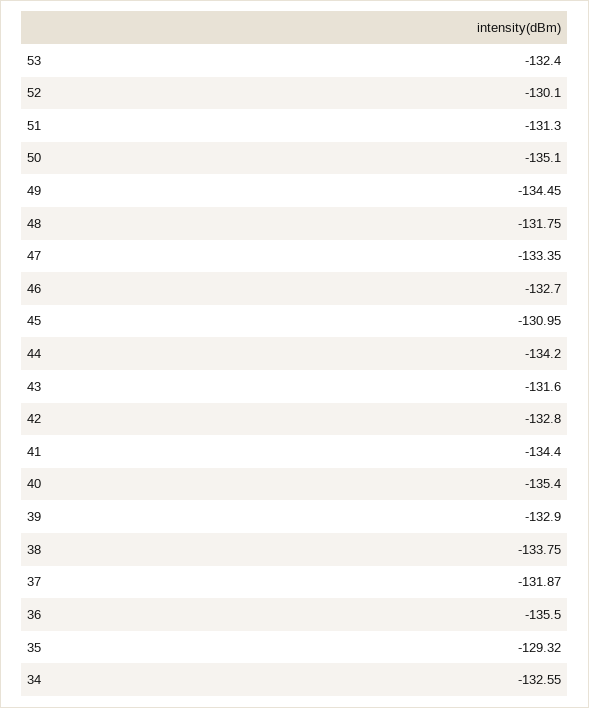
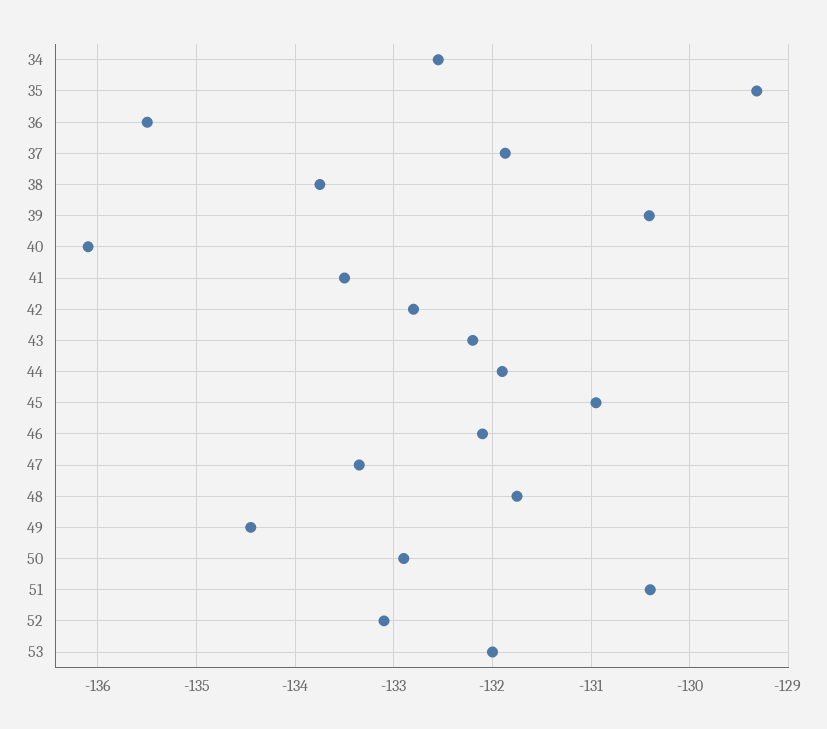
  {
-   "53": -132.4,
+   "53": -132,
-   "52": -130.1,
+   "52": -133.1,
-   "51": -131.3,
+   "51": -130.4,
-   "50": -135.1,
+   "50": -132.9,
    "49": -134.45,
    "48": -131.75,
    "47": -133.35,
-   "46": -132.7,
+   "46": -132.1,
    "45": -130.95,
-   "44": -134.2,
+   "44": -131.9,
-   "43": -131.6,
+   "43": -132.2,
    "42": -132.8,
-   "41": -134.4,
+   "41": -133.5,
-   "40": -135.4,
+   "40": -136.1,
-   "39": -132.9,
+   "39": -130.4,
    "38": -133.75,
    "37": -131.87,
    "36": -135.5,
    "35": -129.32,
    "34": -132.55
  }

